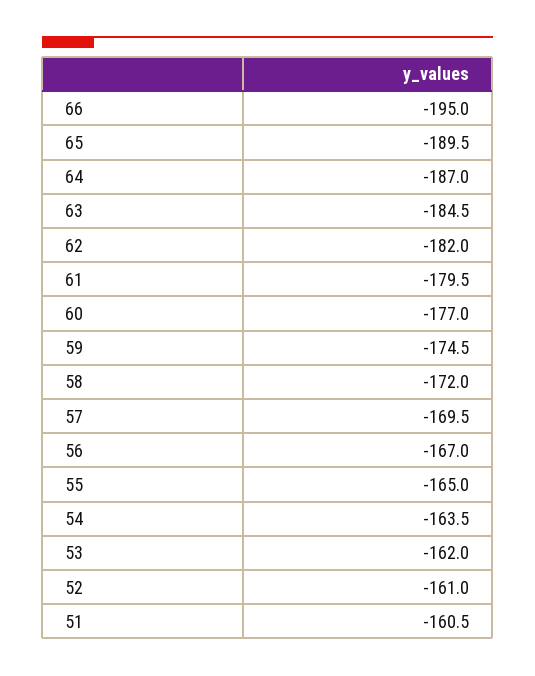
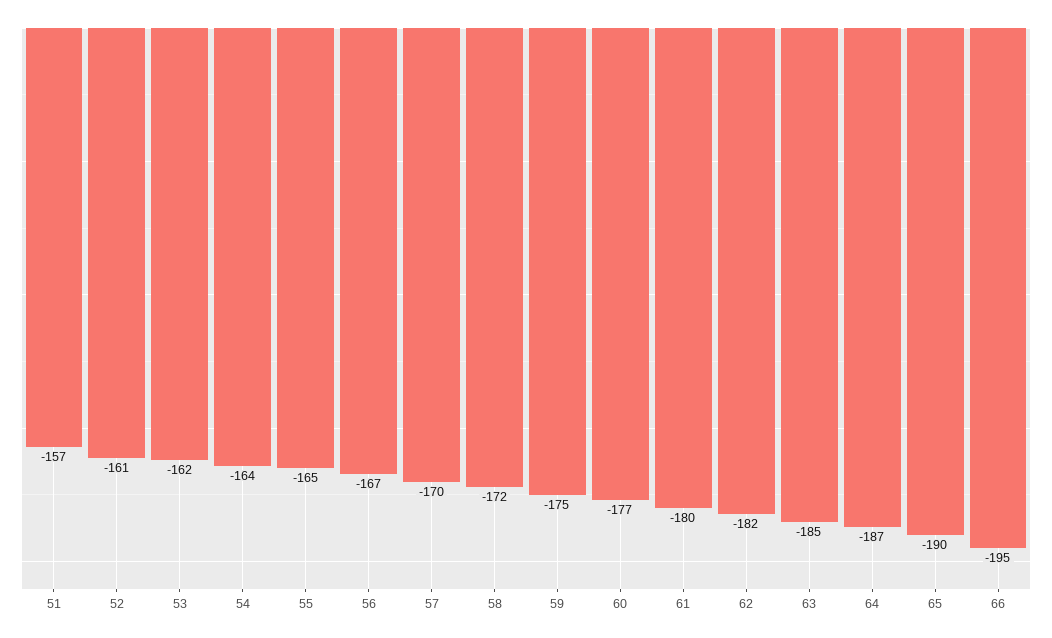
  {
    "66": -195,
    "65": -189.5,
    "64": -187,
    "63": -184.5,
    "62": -182,
    "61": -179.5,
    "60": -177,
    "59": -174.5,
    "58": -172,
    "57": -169.5,
    "56": -167,
    "55": -165,
    "54": -163.5,
    "53": -162,
    "52": -161,
-   "51": -160.5
+   "51": -157
  }

